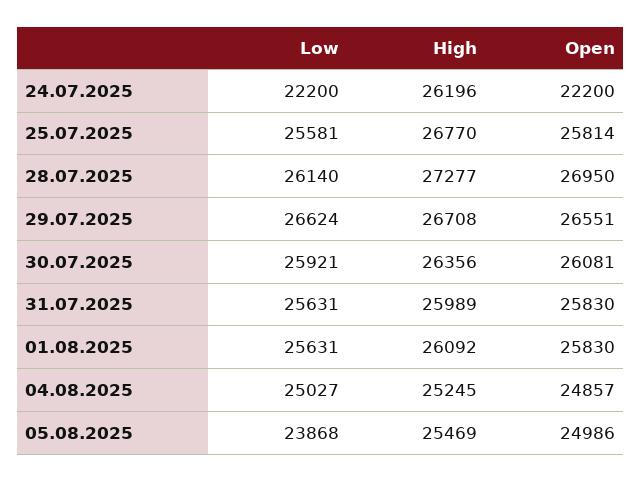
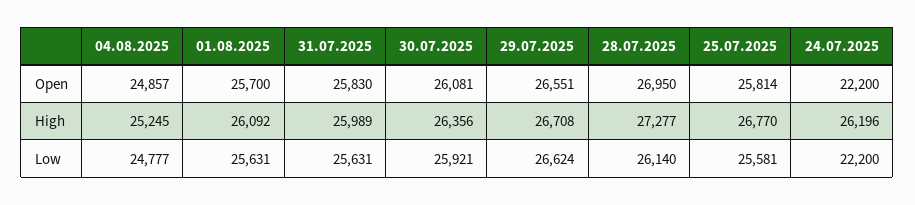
  {
    "Low": {
      "24.07.2025": 22200,
      "25.07.2025": 25581,
      "28.07.2025": 26140,
      "29.07.2025": 26624,
      "30.07.2025": 25921,
      "31.07.2025": 25631,
      "01.08.2025": 25631,
-     "04.08.2025": 25027,
+     "04.08.2025": 24777
-     "05.08.2025": 23868
    },
    "High": {
      "24.07.2025": 26196,
      "25.07.2025": 26770,
      "28.07.2025": 27277,
      "29.07.2025": 26708,
      "30.07.2025": 26356,
      "31.07.2025": 25989,
      "01.08.2025": 26092,
-     "04.08.2025": 25245,
+     "04.08.2025": 25245
-     "05.08.2025": 25469
    },
    "Open": {
      "24.07.2025": 22200,
      "25.07.2025": 25814,
      "28.07.2025": 26950,
      "29.07.2025": 26551,
      "30.07.2025": 26081,
      "31.07.2025": 25830,
-     "01.08.2025": 25830,
+     "01.08.2025": 25700,
-     "04.08.2025": 24857,
+     "04.08.2025": 24857
-     "05.08.2025": 24986
    }
  }

